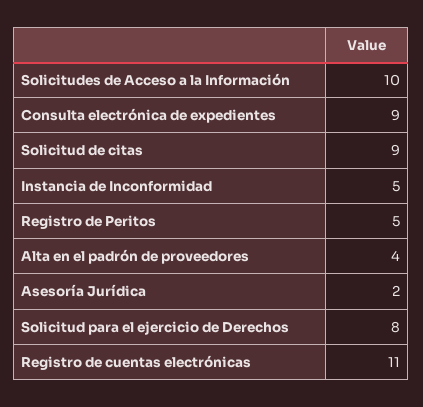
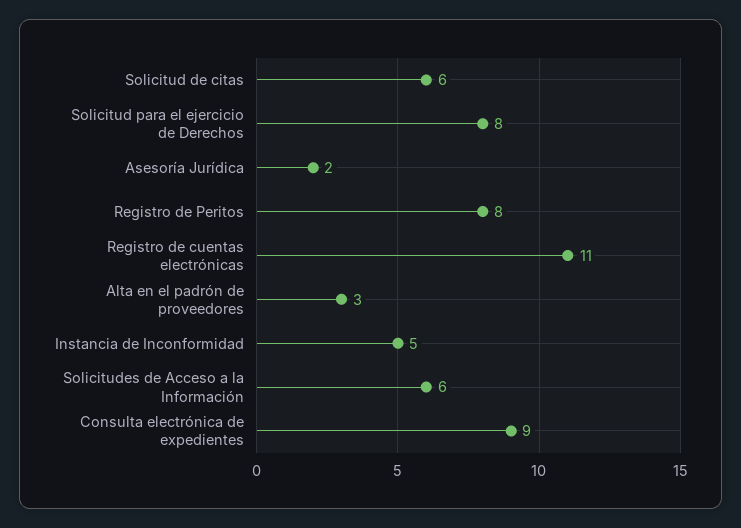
  {
-   "Solicitudes de Acceso a la Información": 10,
+   "Solicitudes de Acceso a la Información": 6,
    "Consulta electrónica de expedientes": 9,
-   "Solicitud de citas": 9,
+   "Solicitud de citas": 6,
    "Instancia de Inconformidad": 5,
-   "Registro de Peritos": 5,
+   "Registro de Peritos": 8,
-   "Alta en el padrón de proveedores": 4,
+   "Alta en el padrón de proveedores": 3,
    "Asesoría Jurídica": 2,
    "Solicitud para el ejercicio de Derechos": 8,
    "Registro de cuentas electrónicas": 11
  }

